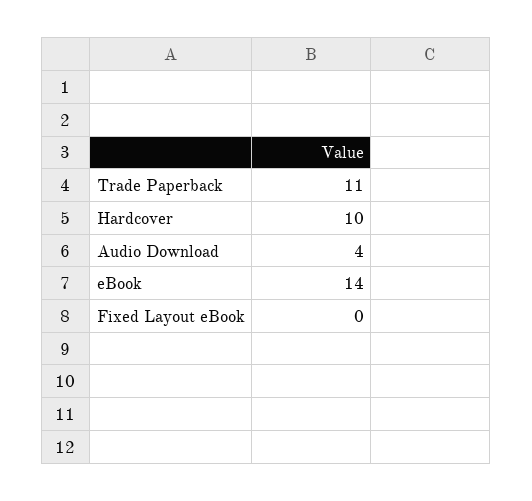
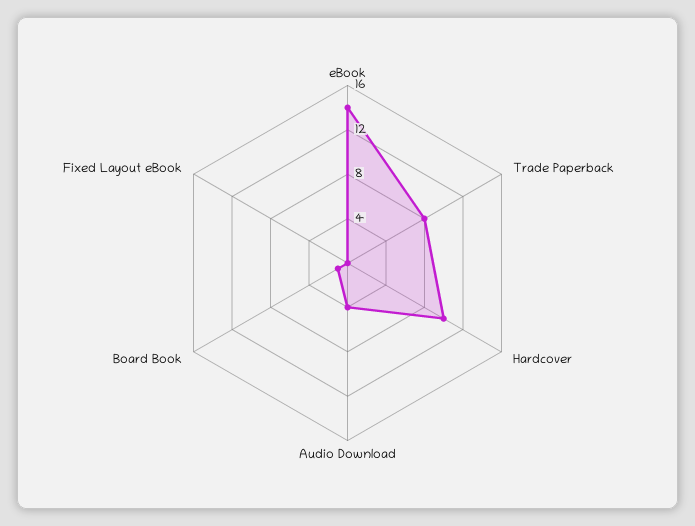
  {
-   "Trade Paperback": 11,
+   "Trade Paperback": 8,
    "Hardcover": 10,
    "Audio Download": 4,
    "eBook": 14,
-   "Fixed Layout eBook": 0
+   "Fixed Layout eBook": 0,
+   "Board Book": 1
  }

